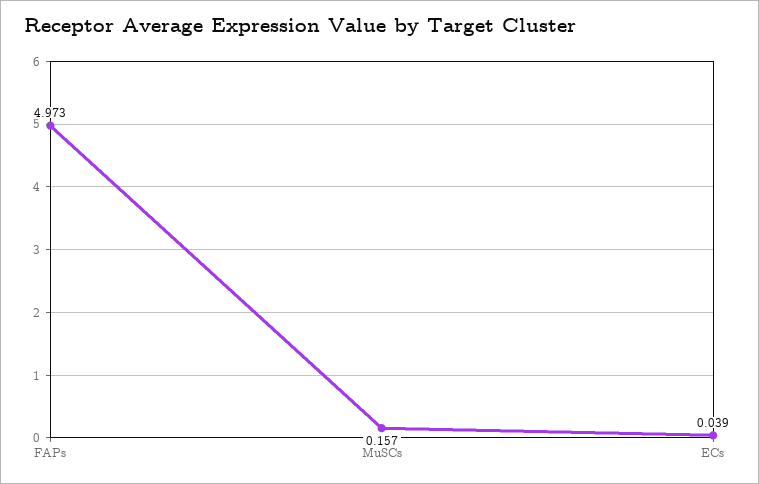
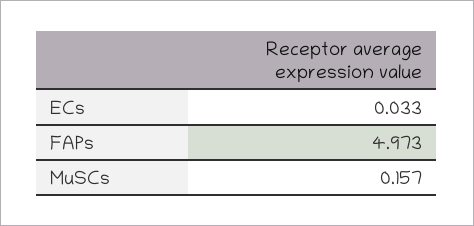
  {
    "FAPs": 4.973,
    "MuSCs": 0.157,
-   "ECs": 0.039
+   "ECs": 0.033
  }

